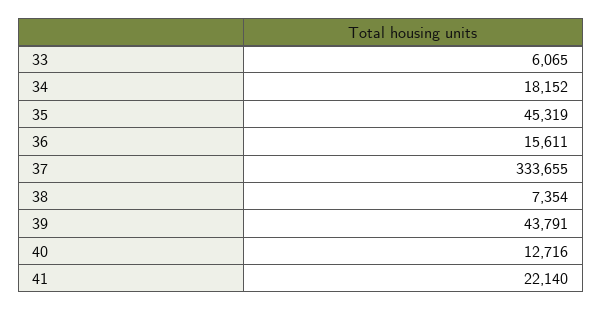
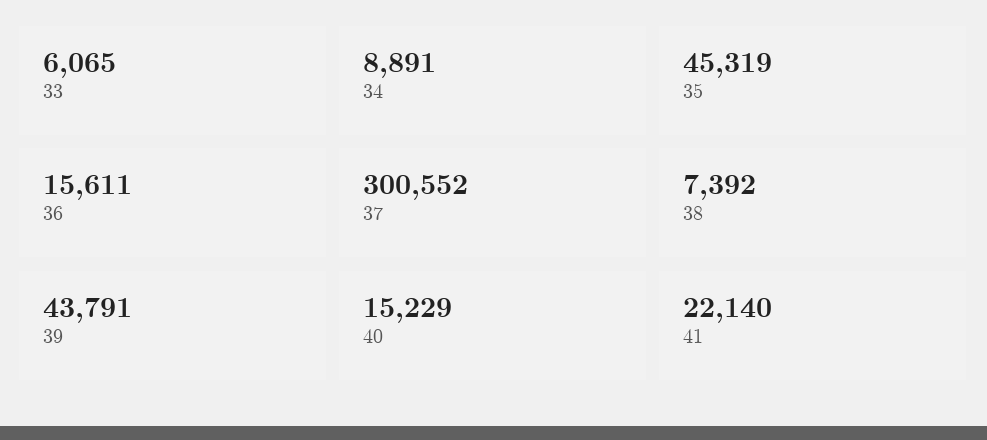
  {
    "33": 6065,
-   "34": 18152,
+   "34": 8891,
    "35": 45319,
    "36": 15611,
-   "37": 333655,
+   "37": 300552,
-   "38": 7354,
+   "38": 7392,
    "39": 43791,
-   "40": 12716,
+   "40": 15229,
    "41": 22140
  }

